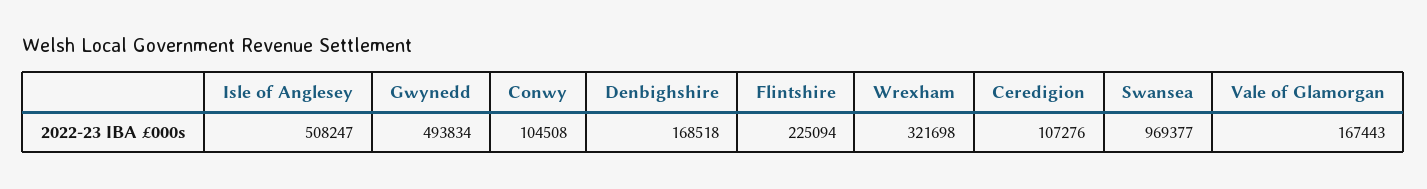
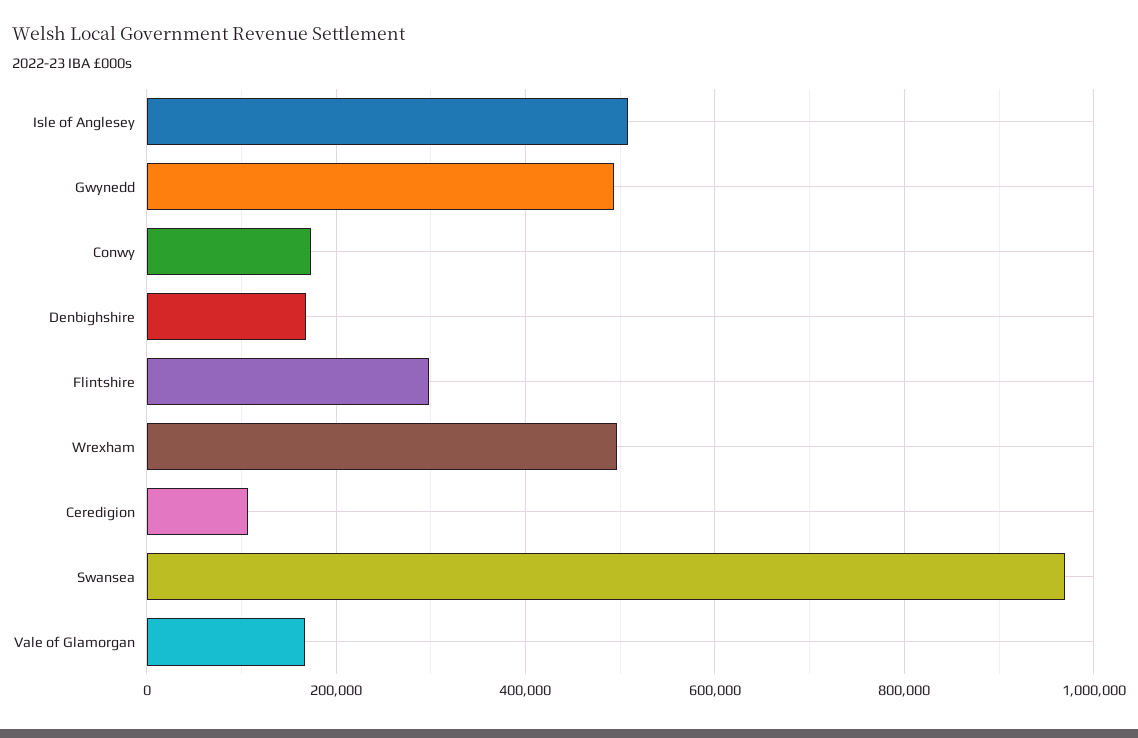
  {
    "Isle of Anglesey": 508247,
    "Gwynedd": 493834,
-   "Conwy": 104508,
+   "Conwy": 180000,
    "Denbighshire": 168518,
-   "Flintshire": 225094,
+   "Flintshire": 300000,
-   "Wrexham": 321698,
+   "Wrexham": 500000,
    "Ceredigion": 107276,
    "Swansea": 969377,
    "Vale of Glamorgan": 167443
  }

